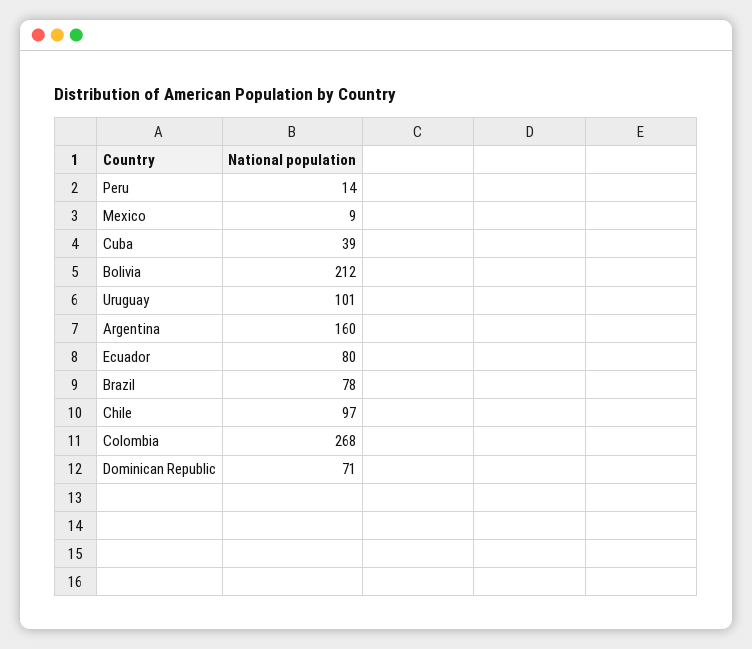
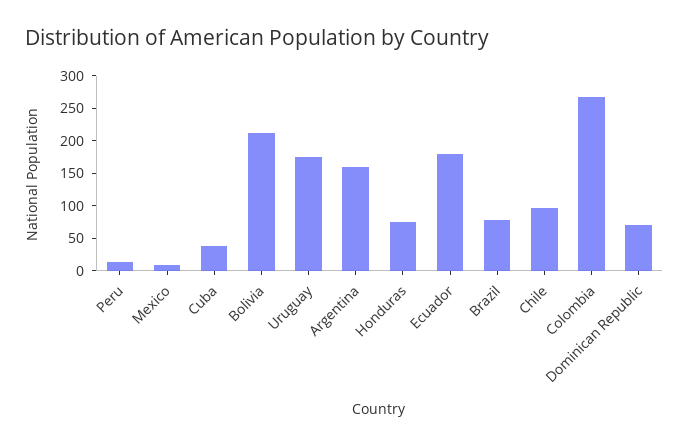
  {
    "Peru": 14,
    "Mexico": 9,
    "Cuba": 39,
    "Bolivia": 212,
-   "Uruguay": 101,
+   "Uruguay": 175,
    "Argentina": 160,
-   "Ecuador": 80,
+   "Ecuador": 175,
    "Brazil": 78,
    "Chile": 97,
    "Colombia": 268,
-   "Dominican Republic": 71
+   "Dominican Republic": 71,
+   "Honduras": 75
  }

